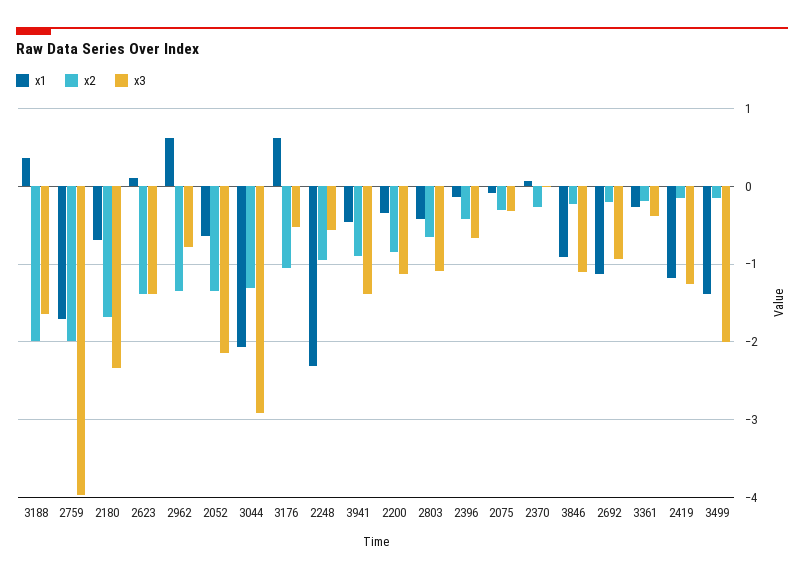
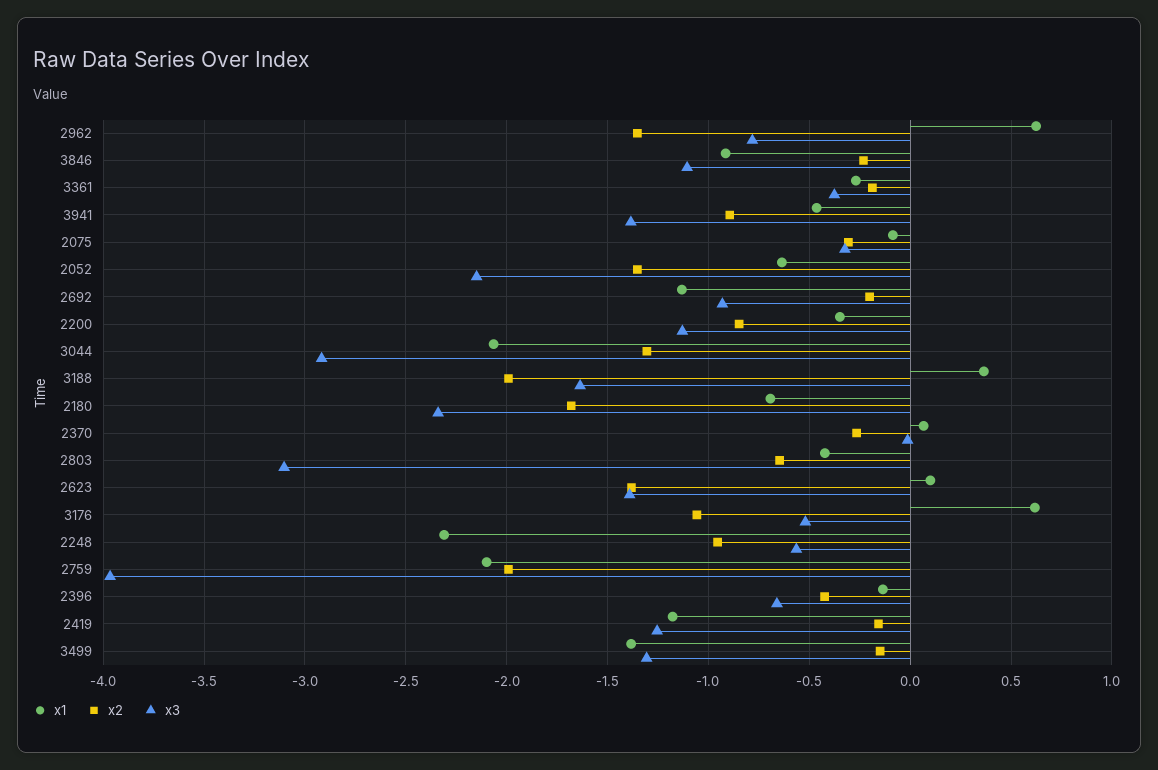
  {
    "x1": {
      "3188": 0.35,
-     "2759": -1.7,
+     "2759": -2.1,
      "2180": -0.7,
      "2623": 0.1,
      "2962": 0.65,
      "2052": -0.65,
      "3044": -2.05,
      "3176": 0.6,
      "2248": -2.3,
      "3941": -0.45,
      "2200": -0.35,
      "2803": -0.4,
      "2396": -0.15,
      "2075": -0.1,
      "2370": 0.05,
      "3846": -0.9,
      "2692": -1.15,
      "3361": -0.25,
      "2419": -1.2,
      "3499": -1.4
    },
    "x2": {
      "3188": -2,
      "2759": -2,
      "2180": -1.7,
      "2623": -1.4,
      "2962": -1.35,
      "2052": -1.35,
      "3044": -1.3,
      "3176": -1.05,
      "2248": -0.95,
      "3941": -0.9,
      "2200": -0.85,
      "2803": -0.65,
      "2396": -0.4,
      "2075": -0.3,
      "2370": -0.25,
      "3846": -0.25,
      "2692": -0.2,
      "3361": -0.2,
      "2419": -0.15,
      "3499": -0.15
    },
    "x3": {
      "3188": -1.65,
      "2759": -3.95,
      "2180": -2.35,
      "2623": -1.4,
      "2962": -0.8,
      "2052": -2.15,
      "3044": -2.9,
      "3176": -0.5,
      "2248": -0.55,
      "3941": -1.4,
      "2200": -1.15,
-     "2803": -1.1,
+     "2803": -3.1,
      "2396": -0.65,
      "2075": -0.3,
      "2370": 0,
      "3846": -1.1,
      "2692": -0.95,
      "3361": -0.4,
      "2419": -1.25,
-     "3499": -2
+     "3499": -1.3
    }
  }

